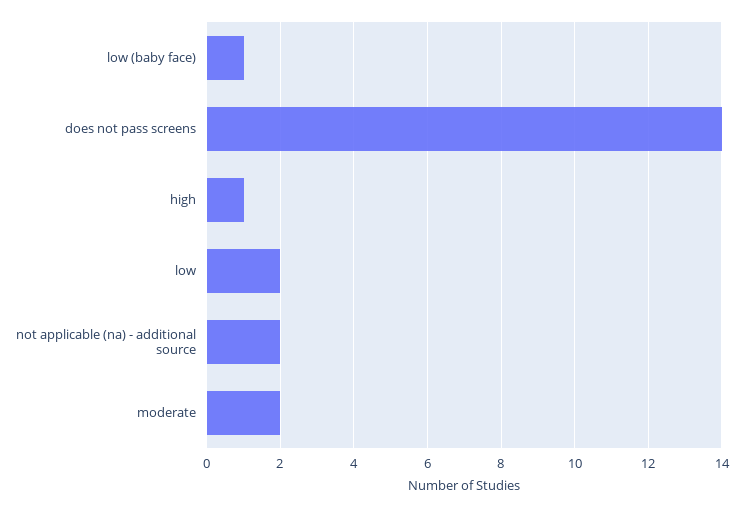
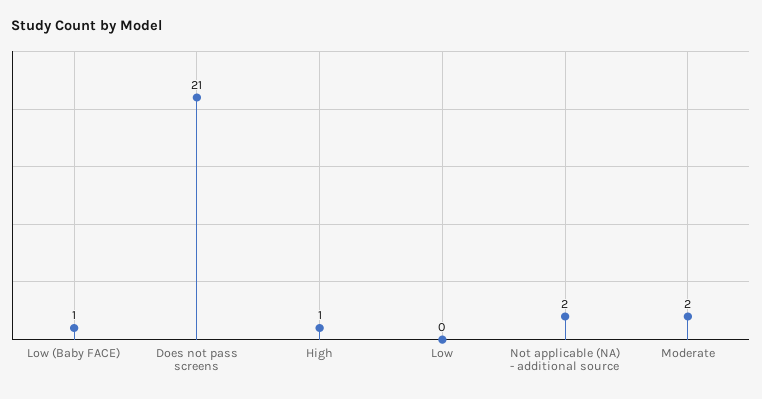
  {
    "low (baby face)": 1,
-   "does not pass screens": 14,
+   "does not pass screens": 21,
    "high": 1,
-   "low": 2,
+   "low": 0,
    "not applicable (na) - additional source": 2,
    "moderate": 2
  }

